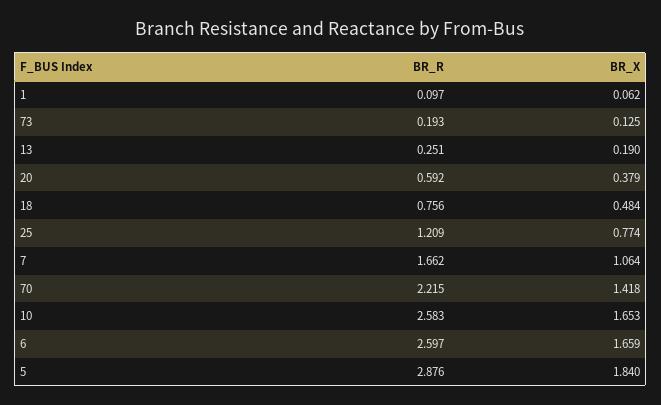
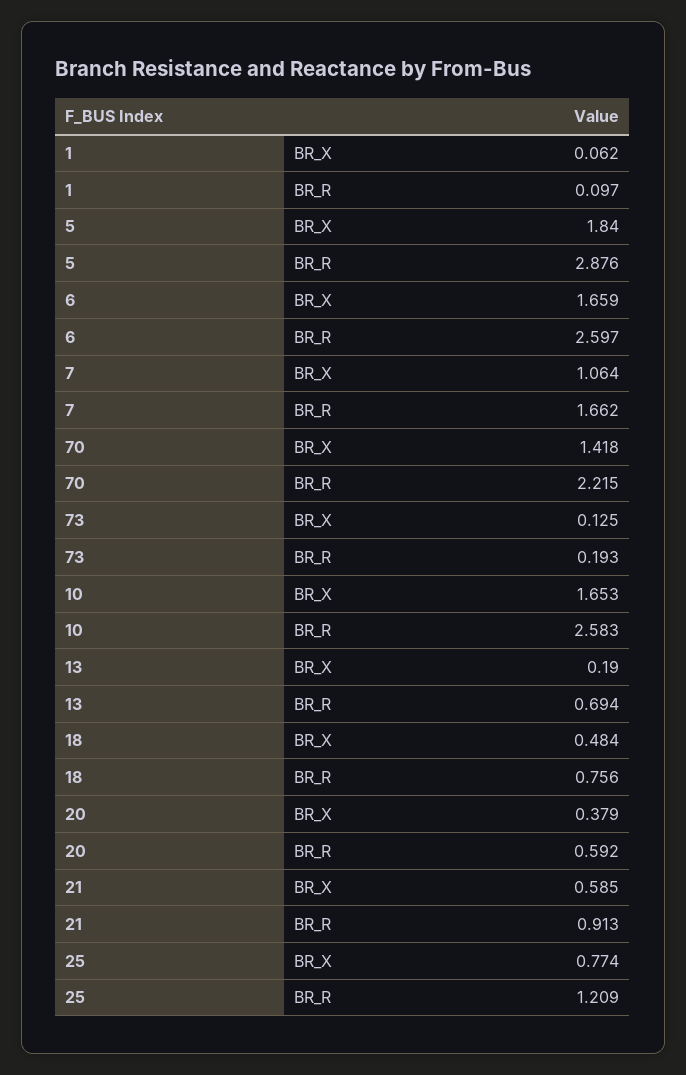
  {
    "BR_R": {
      "1": 0.097,
      "73": 0.193,
-     "13": 0.251,
+     "13": 0.694,
      "20": 0.592,
      "18": 0.756,
      "25": 1.209,
      "7": 1.662,
      "70": 2.215,
      "10": 2.583,
      "6": 2.597,
-     "5": 2.876
+     "5": 2.876,
+     "21": 0.913
    },
    "BR_X": {
      "1": 0.062,
      "73": 0.125,
      "13": 0.19,
      "20": 0.379,
      "18": 0.484,
      "25": 0.774,
      "7": 1.064,
      "70": 1.418,
      "10": 1.653,
      "6": 1.659,
-     "5": 1.84
+     "5": 1.84,
+     "21": 0.585
    }
  }

